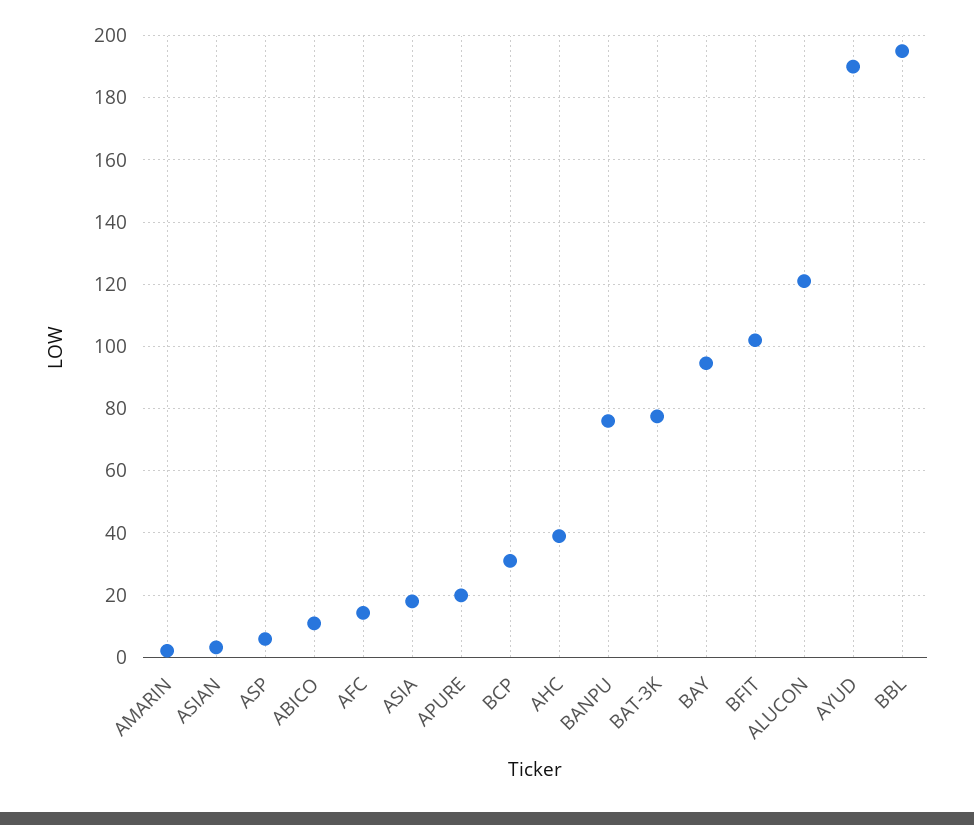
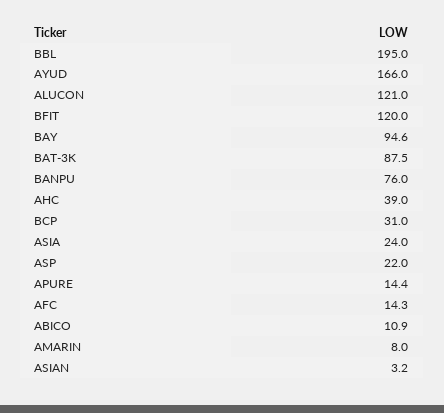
  {
-   "AMARIN": 2,
+   "AMARIN": 8,
    "ASIAN": 3.2,
-   "ASP": 6,
+   "ASP": 22,
    "ABICO": 10.9,
    "AFC": 14.3,
-   "ASIA": 18,
+   "ASIA": 24,
-   "APURE": 20,
+   "APURE": 14.4,
    "BCP": 31,
    "AHC": 39,
    "BANPU": 76,
-   "BAT-3K": 78,
+   "BAT-3K": 87.5,
    "BAY": 94.6,
-   "BFIT": 102,
+   "BFIT": 120,
    "ALUCON": 121,
-   "AYUD": 190,
+   "AYUD": 166,
    "BBL": 195
  }

